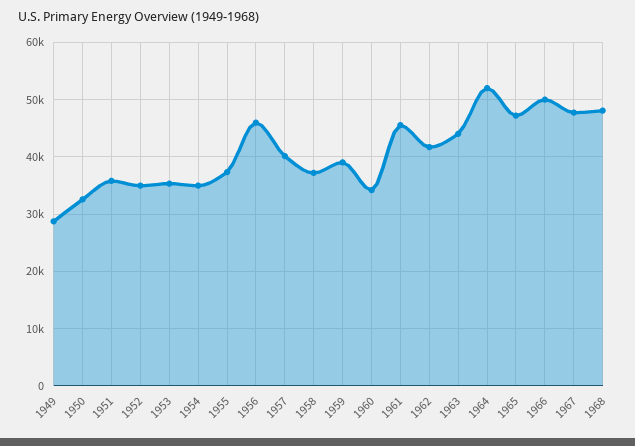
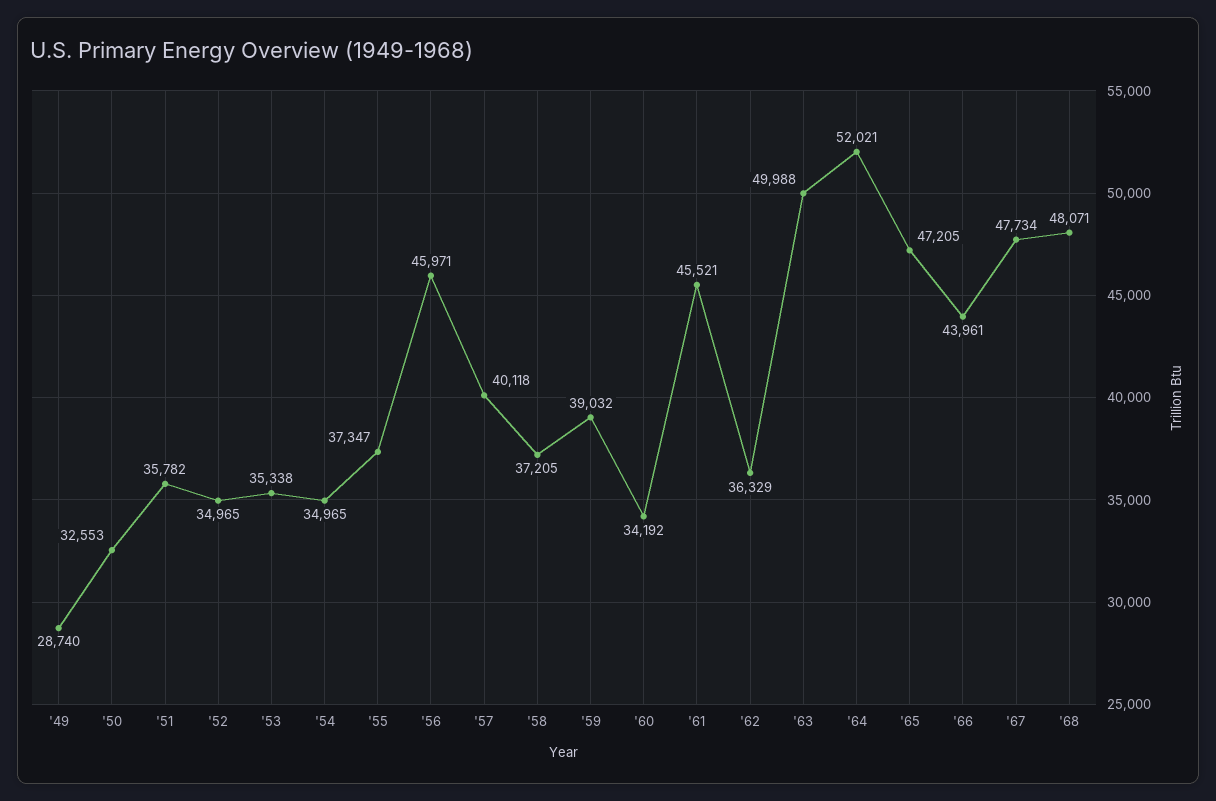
  {
    "1949": 28740,
    "1950": 32553,
    "1951": 35782,
    "1952": 34965,
    "1953": 35338,
    "1954": 34965,
    "1955": 37347,
    "1956": 45971,
    "1957": 40118,
    "1958": 37205,
    "1959": 39032,
    "1960": 34192,
    "1961": 45521,
-   "1962": 42000,
+   "1962": 36329,
-   "1963": 44000,
+   "1963": 49988,
    "1964": 52021,
    "1965": 47205,
-   "1966": 50000,
+   "1966": 43961,
    "1967": 47734,
    "1968": 48071
  }

